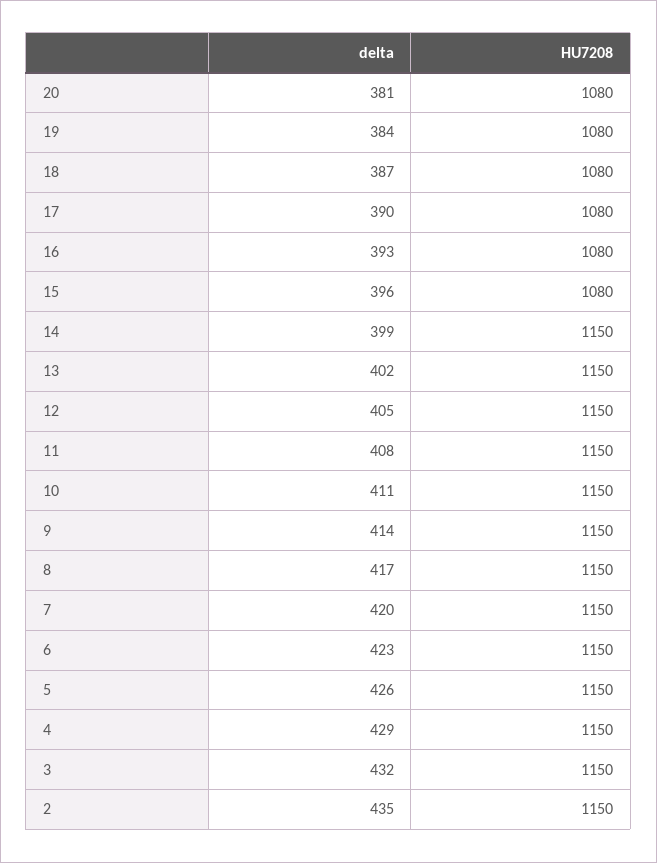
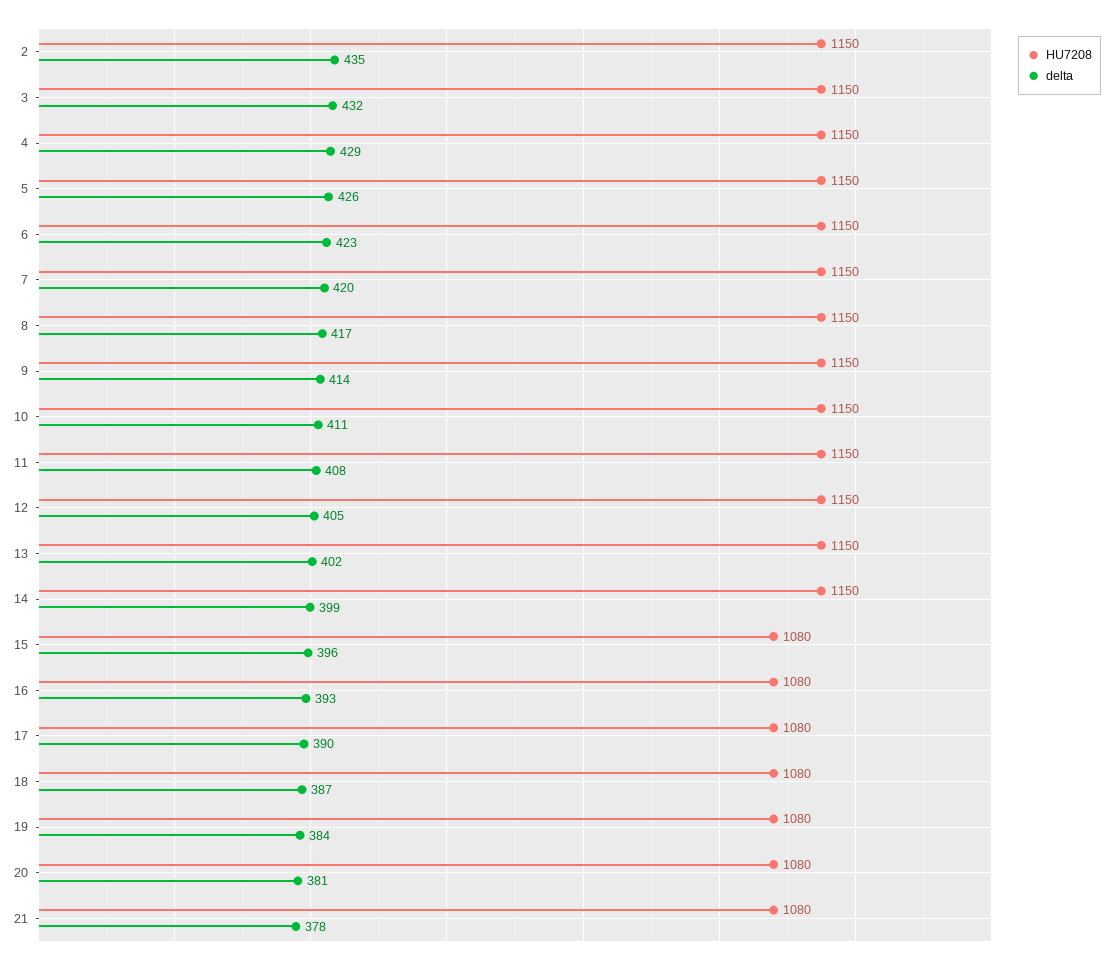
  {
    "delta": {
      "20": 381,
      "19": 384,
      "18": 387,
      "17": 390,
      "16": 393,
      "15": 396,
      "14": 399,
      "13": 402,
      "12": 405,
      "11": 408,
      "10": 411,
      "9": 414,
      "8": 417,
      "7": 420,
      "6": 423,
      "5": 426,
      "4": 429,
      "3": 432,
-     "2": 435
+     "2": 435,
+     "21": 378
    },
    "HU7208": {
      "20": 1080,
      "19": 1080,
      "18": 1080,
      "17": 1080,
      "16": 1080,
      "15": 1080,
      "14": 1150,
      "13": 1150,
      "12": 1150,
      "11": 1150,
      "10": 1150,
      "9": 1150,
      "8": 1150,
      "7": 1150,
      "6": 1150,
      "5": 1150,
      "4": 1150,
      "3": 1150,
-     "2": 1150
+     "2": 1150,
+     "21": 1080
    }
  }

